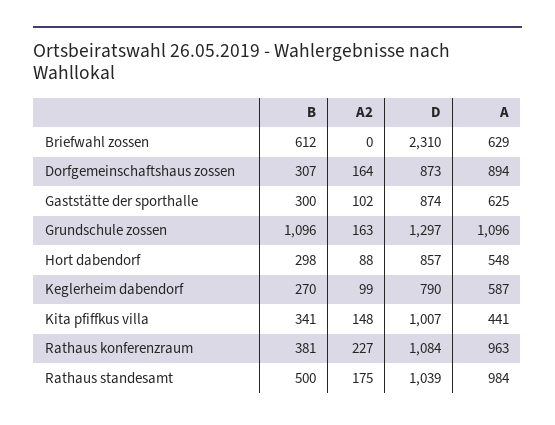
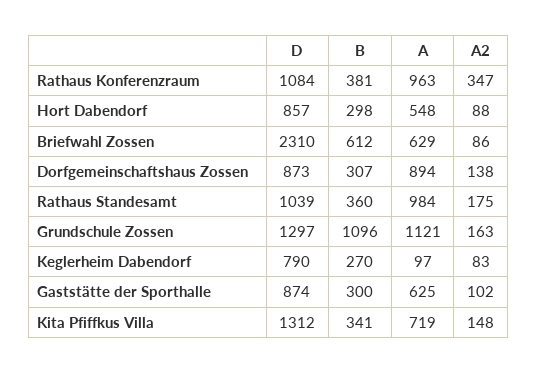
  {
    "B": {
      "Briefwahl zossen": 612,
      "Dorfgemeinschaftshaus zossen": 307,
      "Gaststätte der sporthalle": 300,
      "Grundschule zossen": 1096,
      "Hort dabendorf": 298,
      "Keglerheim dabendorf": 270,
      "Kita pfiffkus villa": 341,
      "Rathaus konferenzraum": 381,
-     "Rathaus standesamt": 500
+     "Rathaus standesamt": 360
    },
    "A2": {
-     "Briefwahl zossen": 0,
+     "Briefwahl zossen": 86,
-     "Dorfgemeinschaftshaus zossen": 164,
+     "Dorfgemeinschaftshaus zossen": 138,
      "Gaststätte der sporthalle": 102,
      "Grundschule zossen": 163,
      "Hort dabendorf": 88,
-     "Keglerheim dabendorf": 99,
+     "Keglerheim dabendorf": 83,
      "Kita pfiffkus villa": 148,
-     "Rathaus konferenzraum": 227,
+     "Rathaus konferenzraum": 347,
      "Rathaus standesamt": 175
    },
    "D": {
      "Briefwahl zossen": 2310,
      "Dorfgemeinschaftshaus zossen": 873,
      "Gaststätte der sporthalle": 874,
      "Grundschule zossen": 1297,
      "Hort dabendorf": 857,
      "Keglerheim dabendorf": 790,
-     "Kita pfiffkus villa": 1007,
+     "Kita pfiffkus villa": 1312,
      "Rathaus konferenzraum": 1084,
      "Rathaus standesamt": 1039
    },
    "A": {
      "Briefwahl zossen": 629,
      "Dorfgemeinschaftshaus zossen": 894,
      "Gaststätte der sporthalle": 625,
-     "Grundschule zossen": 1096,
+     "Grundschule zossen": 1121,
      "Hort dabendorf": 548,
-     "Keglerheim dabendorf": 587,
+     "Keglerheim dabendorf": 97,
-     "Kita pfiffkus villa": 441,
+     "Kita pfiffkus villa": 719,
      "Rathaus konferenzraum": 963,
      "Rathaus standesamt": 984
    }
  }

